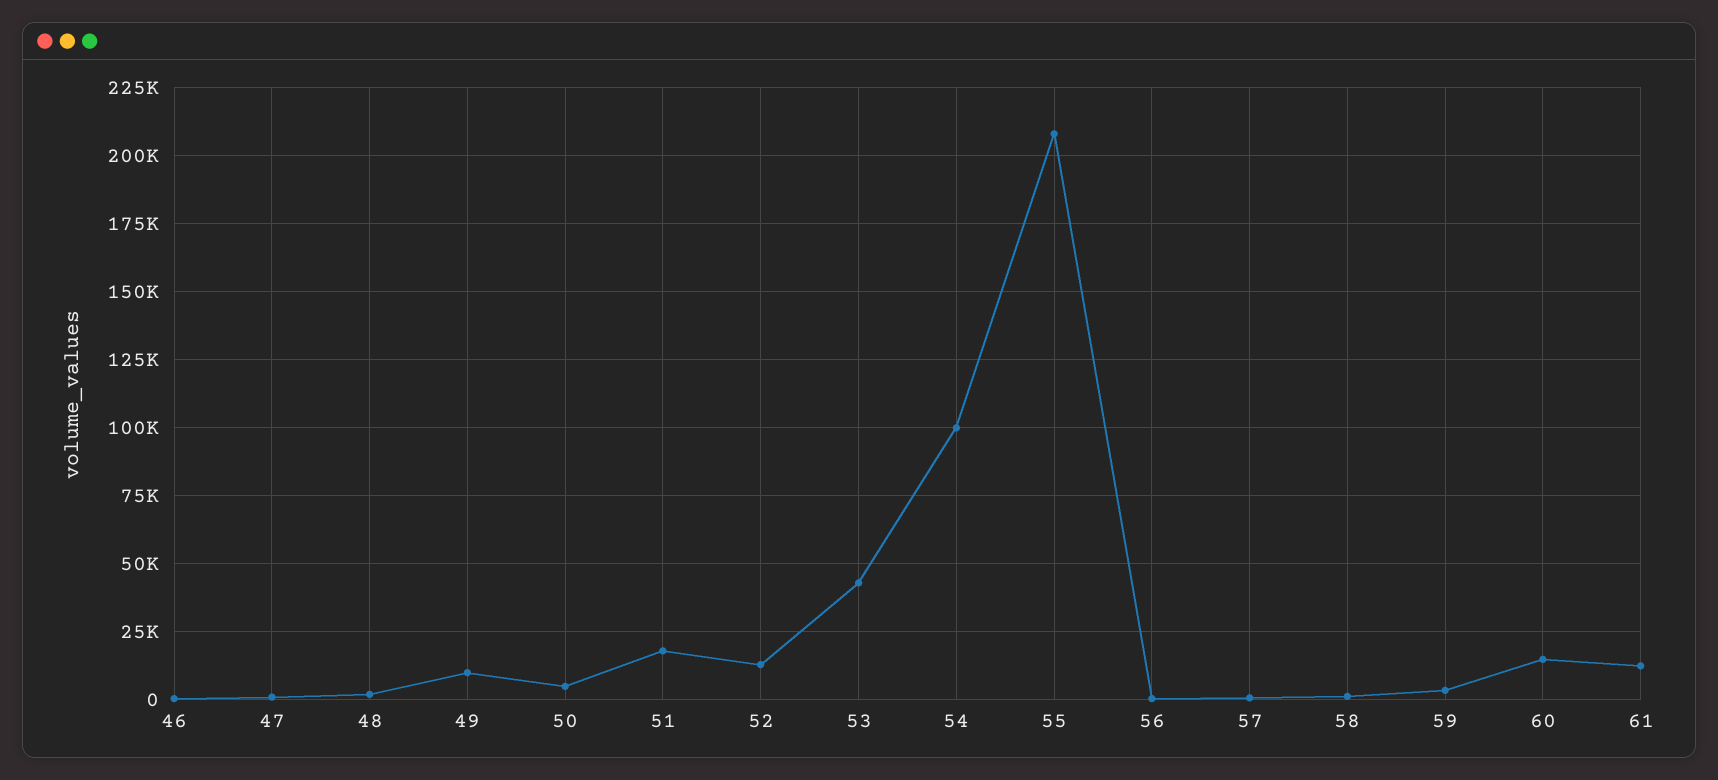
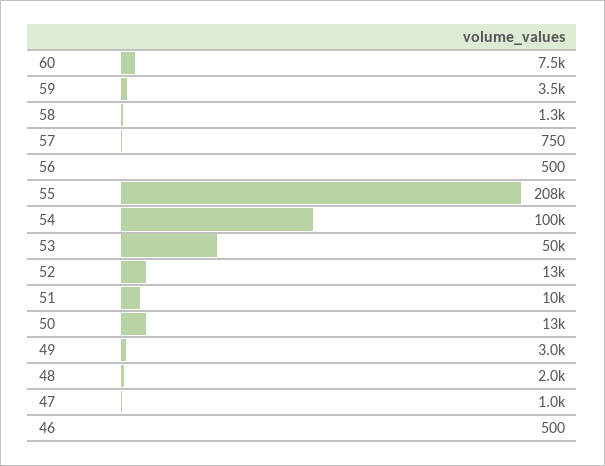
  {
    "46": 500,
    "47": 1000,
    "48": 2000,
-   "49": 10000,
+   "49": 3000,
-   "50": 5000,
+   "50": 13000,
-   "51": 17500,
+   "51": 10000,
    "52": 13000,
-   "53": 42500,
+   "53": 50000,
    "54": 100000,
    "55": 208000,
    "56": 500,
    "57": 750,
    "58": 1300,
    "59": 3500,
-   "60": 15000,
+   "60": 7500
-   "61": 12500
  }

